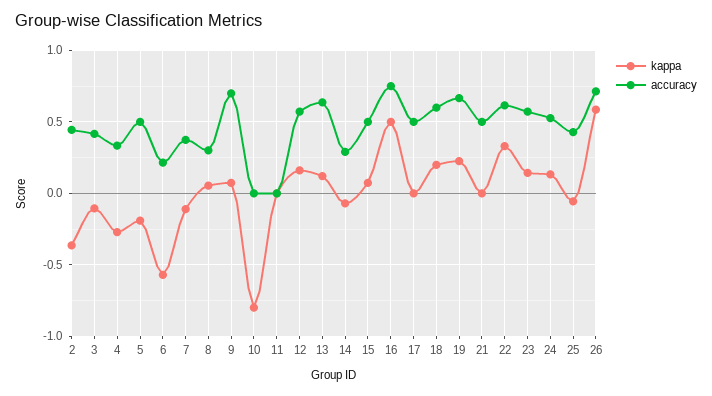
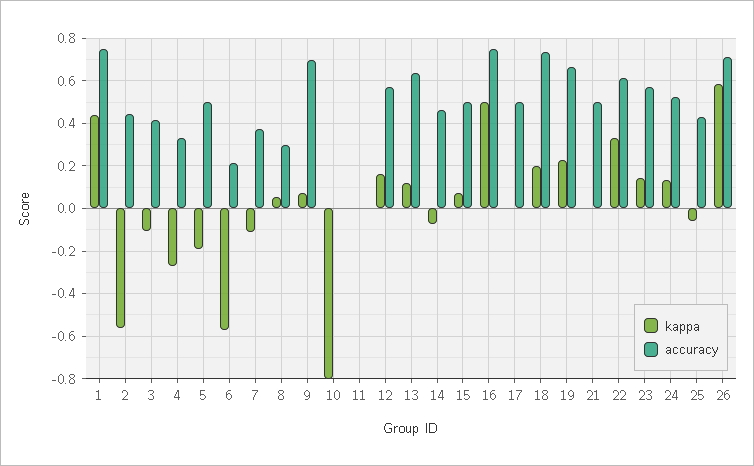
  {
    "kappa": {
-     "2": -0.35,
+     "2": -0.55,
      "3": -0.1,
      "4": -0.25,
      "5": -0.2,
      "6": -0.55,
      "7": -0.1,
      "8": 0.05,
      "9": 0.05,
      "10": -0.8,
      "11": 0,
      "12": 0.15,
      "13": 0.1,
      "14": -0.05,
      "15": 0.05,
      "16": 0.5,
      "17": 0,
      "18": 0.2,
      "19": 0.25,
      "21": 0,
      "22": 0.35,
      "23": 0.15,
      "24": 0.15,
      "25": -0.05,
-     "26": 0.6
+     "26": 0.6,
+     "1": 0.45
    },
    "accuracy": {
      "2": 0.45,
      "3": 0.4,
      "4": 0.35,
      "5": 0.5,
      "6": 0.2,
      "7": 0.4,
      "8": 0.3,
      "9": 0.7,
      "10": 0,
      "11": 0,
      "12": 0.55,
      "13": 0.65,
-     "14": 0.3,
+     "14": 0.45,
      "15": 0.5,
      "16": 0.75,
      "17": 0.5,
-     "18": 0.6,
+     "18": 0.75,
      "19": 0.65,
      "21": 0.5,
      "22": 0.6,
      "23": 0.55,
      "24": 0.55,
      "25": 0.45,
-     "26": 0.7
+     "26": 0.7,
+     "1": 0.75
    }
  }

